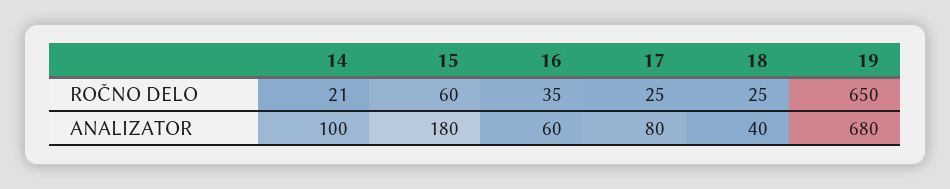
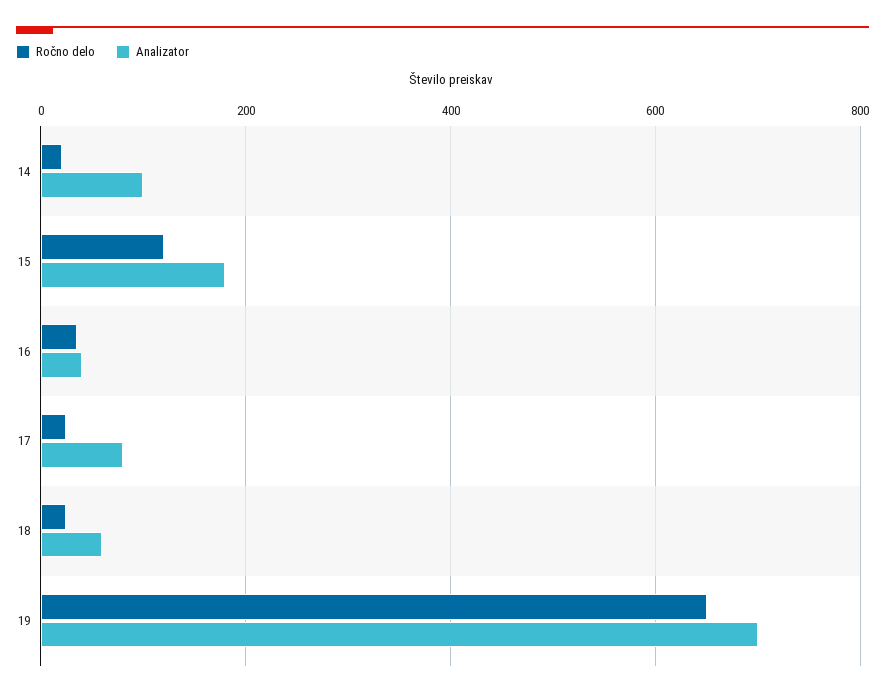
  {
    "ROČNO DELO": {
      "14": 21,
-     "15": 60,
+     "15": 120,
      "16": 35,
      "17": 25,
      "18": 25,
      "19": 650
    },
    "ANALIZATOR": {
      "14": 100,
      "15": 180,
-     "16": 60,
+     "16": 40,
      "17": 80,
-     "18": 40,
+     "18": 60,
-     "19": 680
+     "19": 700
    }
  }

